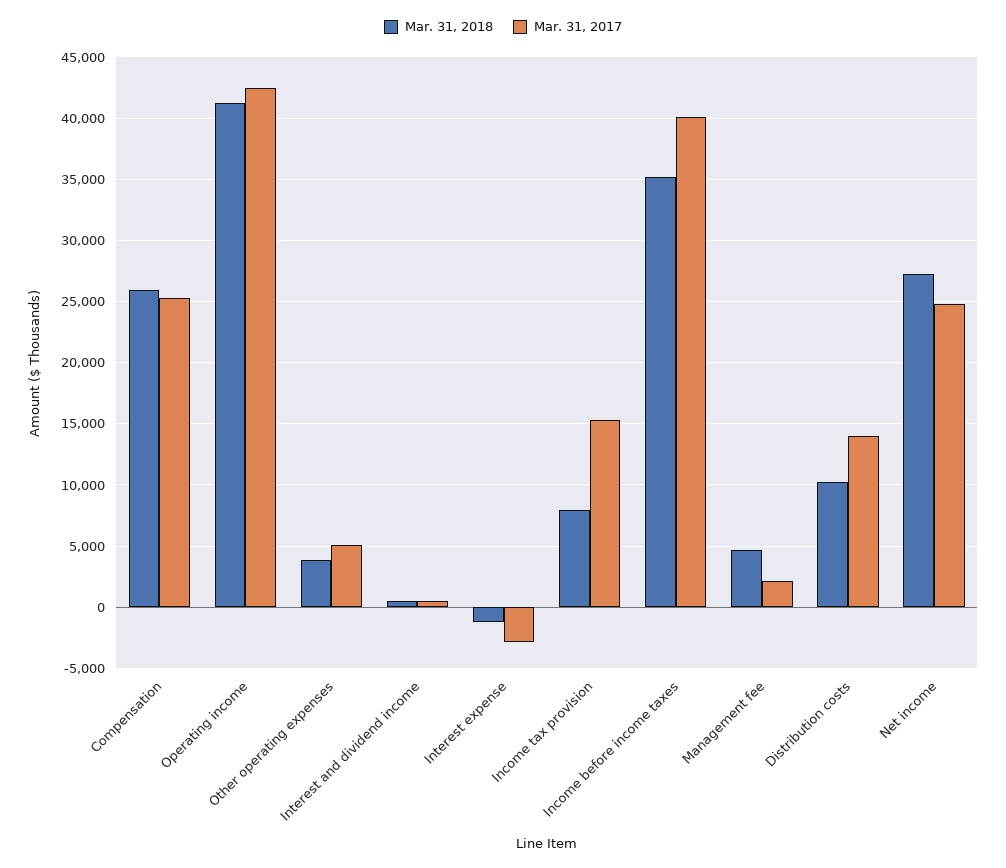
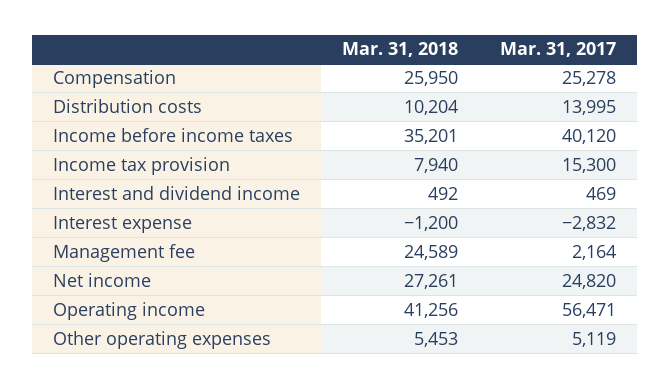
  {
    "Mar. 31, 2018": {
      "Compensation": 25950,
      "Operating income": 41256,
-     "Other operating expenses": 4000,
+     "Other operating expenses": 5453,
      "Interest and dividend income": 492,
      "Interest expense": -1200,
      "Income tax provision": 7940,
      "Income before income taxes": 35201,
-     "Management fee": 4500,
+     "Management fee": 24589,
      "Distribution costs": 10204,
      "Net income": 27261
    },
    "Mar. 31, 2017": {
      "Compensation": 25278,
-     "Operating income": 42500,
+     "Operating income": 56471,
      "Other operating expenses": 5119,
      "Interest and dividend income": 469,
      "Interest expense": -2832,
      "Income tax provision": 15300,
      "Income before income taxes": 40120,
      "Management fee": 2164,
      "Distribution costs": 13995,
      "Net income": 24820
    }
  }

